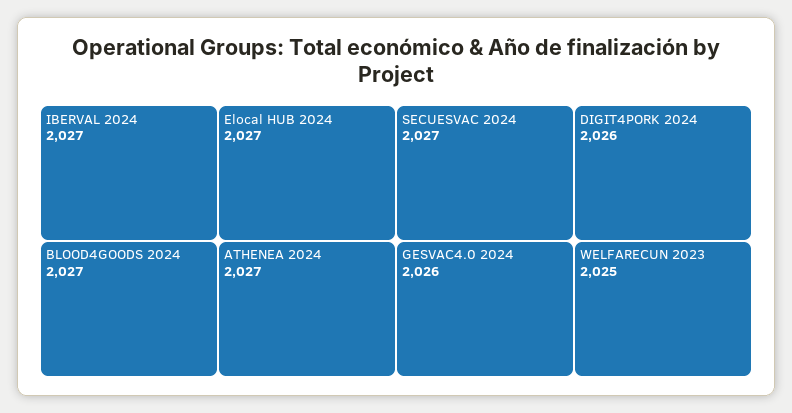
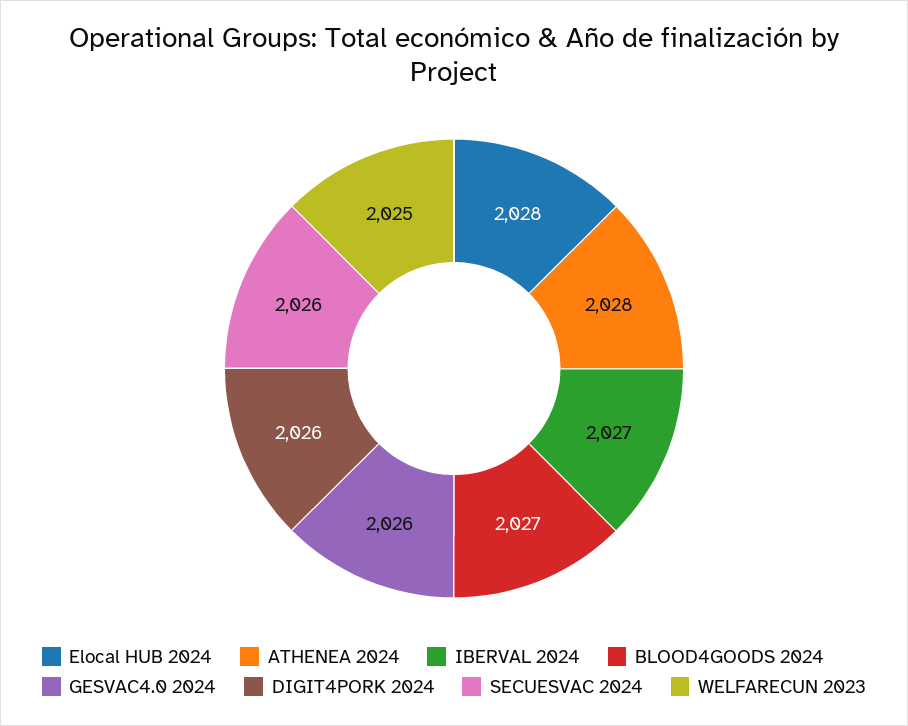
  {
    "IBERVAL 2024": 2027,
    "BLOOD4GOODS 2024": 2027,
-   "Elocal HUB 2024": 2027,
+   "Elocal HUB 2024": 2028,
-   "ATHENEA 2024": 2027,
+   "ATHENEA 2024": 2028,
-   "SECUESVAC 2024": 2027,
+   "SECUESVAC 2024": 2026,
    "GESVAC4.0 2024": 2026,
    "DIGIT4PORK 2024": 2026,
    "WELFARECUN 2023": 2025
  }

